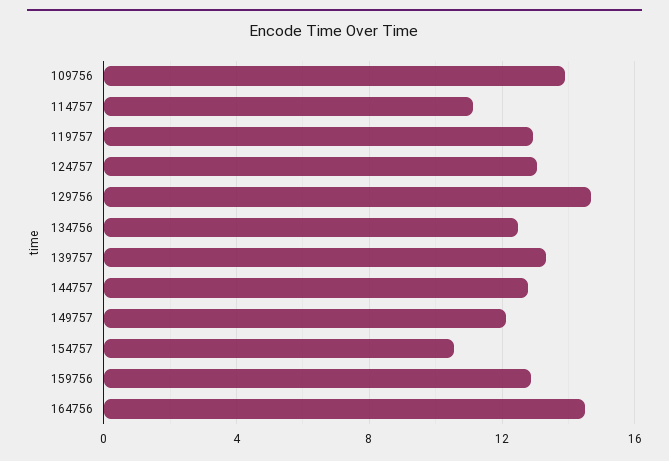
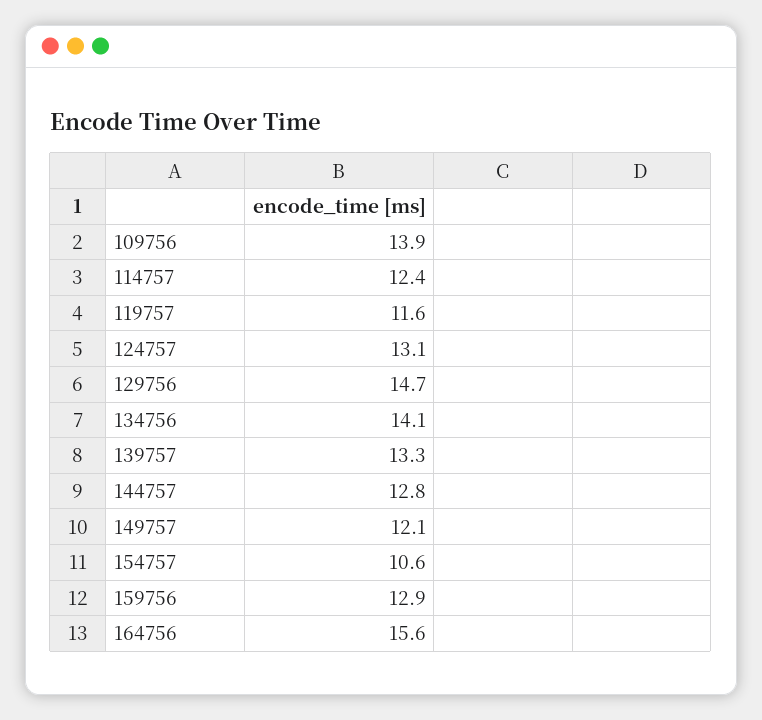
  {
    "109756": 13.9,
-   "114757": 11,
+   "114757": 12.4,
-   "119757": 13,
+   "119757": 11.6,
    "124757": 13.1,
    "129756": 14.7,
-   "134756": 12.5,
+   "134756": 14.1,
    "139757": 13.3,
    "144757": 12.8,
    "149757": 12.1,
    "154757": 10.6,
    "159756": 12.9,
-   "164756": 14.5
+   "164756": 15.6
  }

